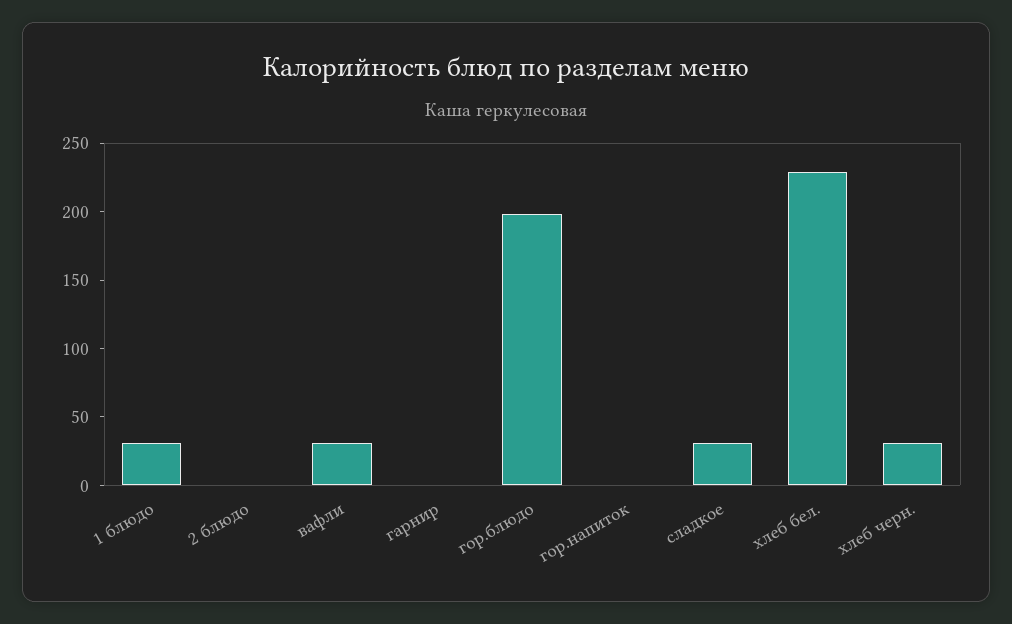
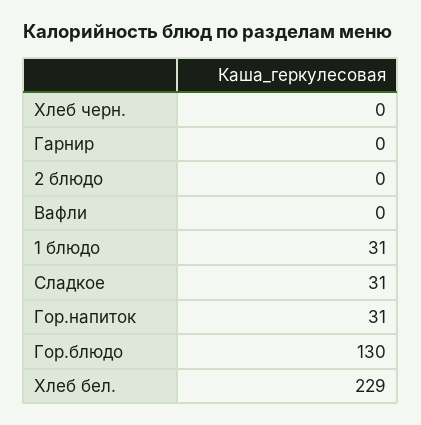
  {
    "1 блюдо": 31,
    "2 блюдо": 0,
-   "вафли": 30,
+   "вафли": 0,
    "гарнир": 0,
-   "гор.блюдо": 200,
+   "гор.блюдо": 130,
-   "гор.напиток": 0,
+   "гор.напиток": 31,
    "сладкое": 31,
    "хлеб бел.": 229,
-   "хлеб черн.": 30
+   "хлеб черн.": 0
  }

